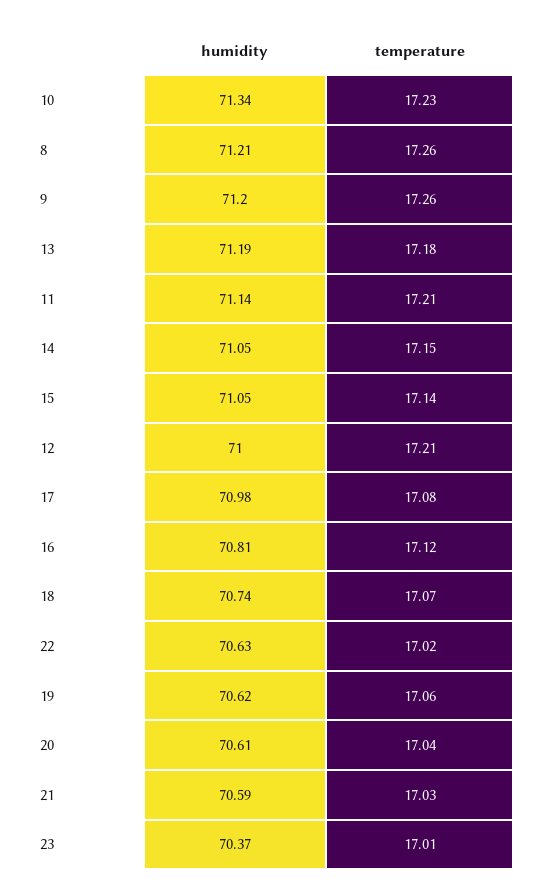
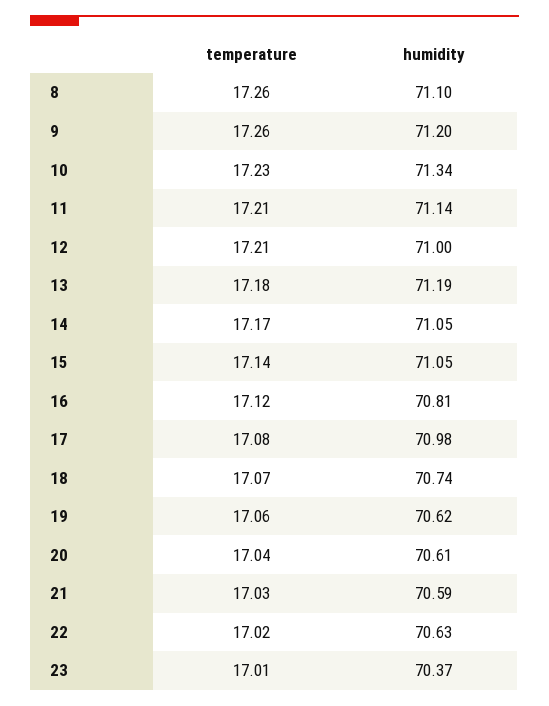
  {
    "humidity": {
      "10": 71.34,
-     "8": 71.21,
+     "8": 71.1,
      "9": 71.2,
      "13": 71.19,
      "11": 71.14,
      "14": 71.05,
      "15": 71.05,
      "12": 71,
      "17": 70.98,
      "16": 70.81,
      "18": 70.74,
      "22": 70.63,
      "19": 70.62,
      "20": 70.61,
      "21": 70.59,
      "23": 70.37
    },
    "temperature": {
      "10": 17.23,
      "8": 17.26,
      "9": 17.26,
      "13": 17.18,
      "11": 17.21,
-     "14": 17.15,
+     "14": 17.17,
      "15": 17.14,
      "12": 17.21,
      "17": 17.08,
      "16": 17.12,
      "18": 17.07,
      "22": 17.02,
      "19": 17.06,
      "20": 17.04,
      "21": 17.03,
      "23": 17.01
    }
  }

